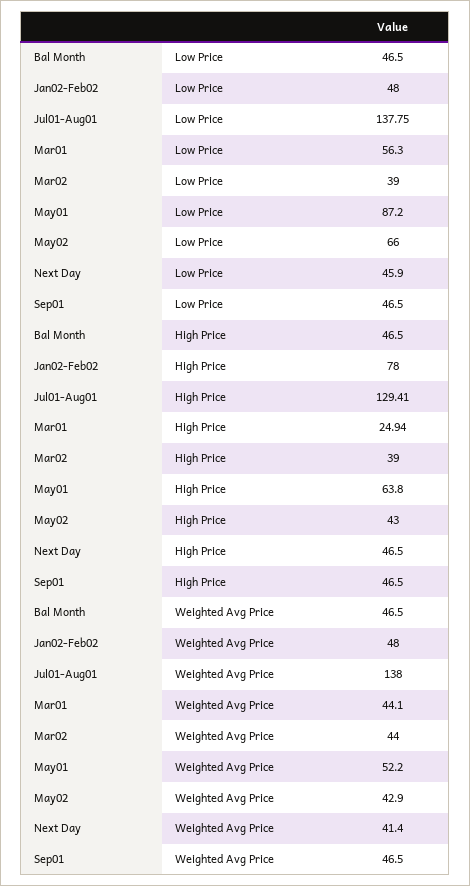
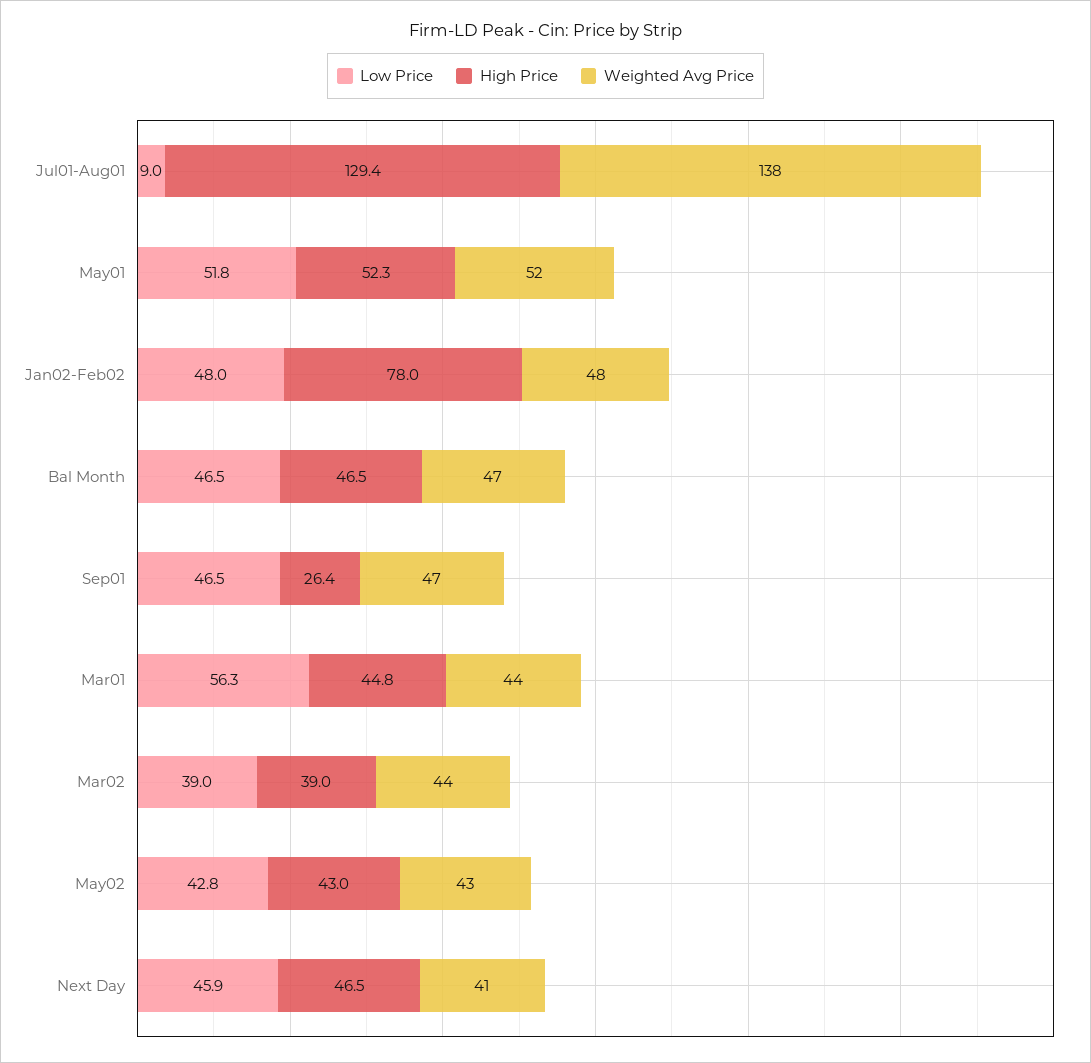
  {
    "Low Price": {
      "Bal Month": 46.5,
      "Jan02-Feb02": 48,
-     "Jul01-Aug01": 137.75,
+     "Jul01-Aug01": 9,
      "Mar01": 56.3,
      "Mar02": 39,
-     "May01": 87.2,
+     "May01": 51.8,
-     "May02": 66,
+     "May02": 42.8,
      "Next Day": 45.9,
      "Sep01": 46.5
    },
    "High Price": {
      "Bal Month": 46.5,
      "Jan02-Feb02": 78,
      "Jul01-Aug01": 129.41,
-     "Mar01": 24.94,
+     "Mar01": 44.8,
      "Mar02": 39,
-     "May01": 63.8,
+     "May01": 52.3,
      "May02": 43,
      "Next Day": 46.5,
-     "Sep01": 46.5
+     "Sep01": 26.4
    },
    "Weighted Avg Price": {
      "Bal Month": 46.5,
      "Jan02-Feb02": 48,
      "Jul01-Aug01": 138,
      "Mar01": 44.1,
      "Mar02": 44,
      "May01": 52.2,
      "May02": 42.9,
      "Next Day": 41.4,
      "Sep01": 46.5
    }
  }

